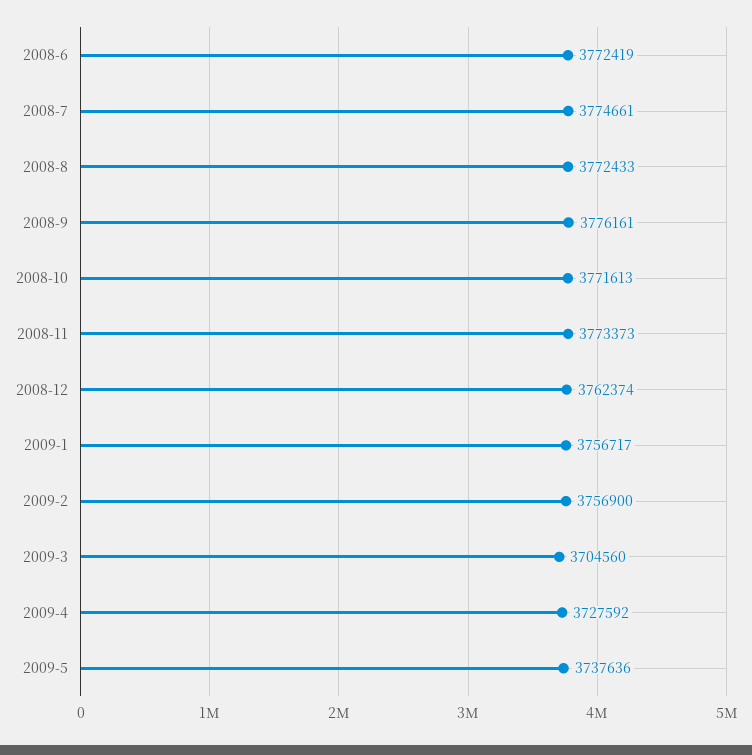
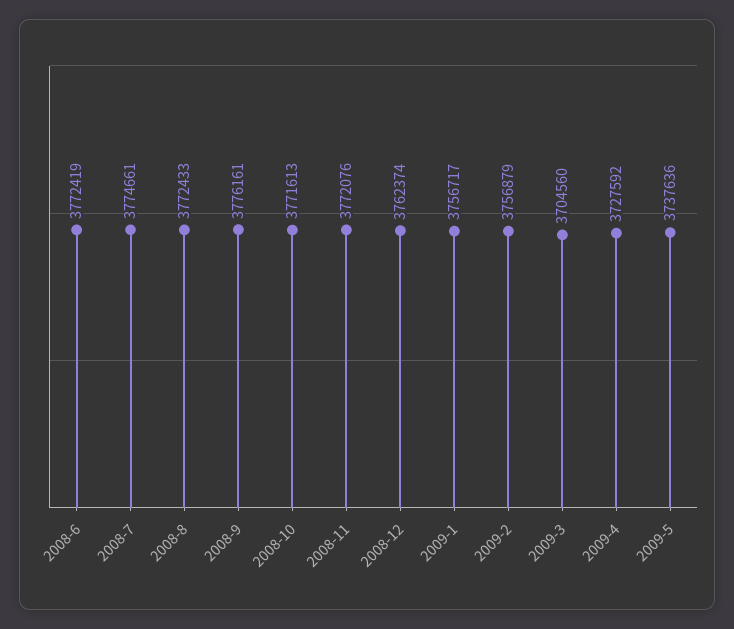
  {
    "2008-6": 3772419,
    "2008-7": 3774661,
    "2008-8": 3772433,
    "2008-9": 3776161,
    "2008-10": 3771613,
-   "2008-11": 3773373,
+   "2008-11": 3772076,
    "2008-12": 3762374,
    "2009-1": 3756717,
-   "2009-2": 3756900,
+   "2009-2": 3756879,
    "2009-3": 3704560,
    "2009-4": 3727592,
    "2009-5": 3737636
  }

